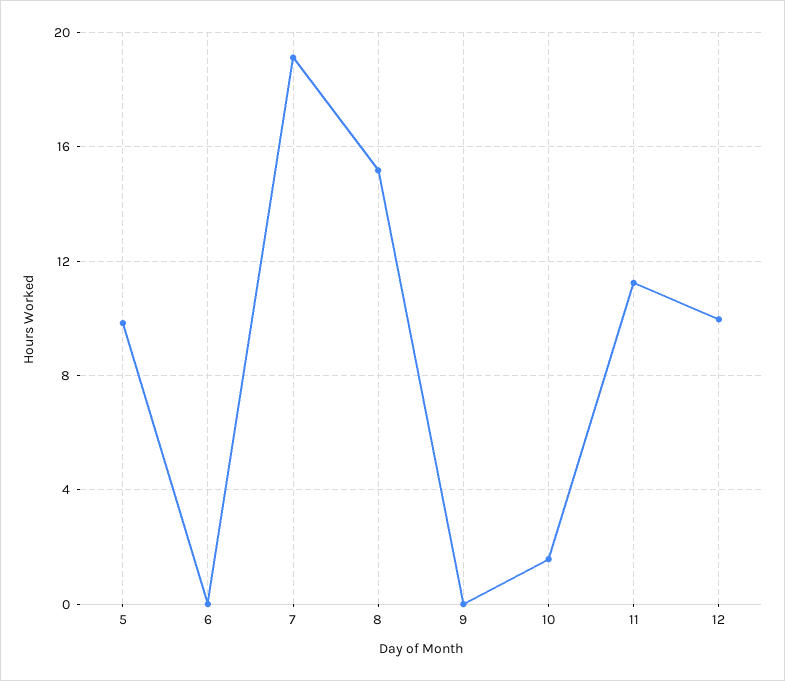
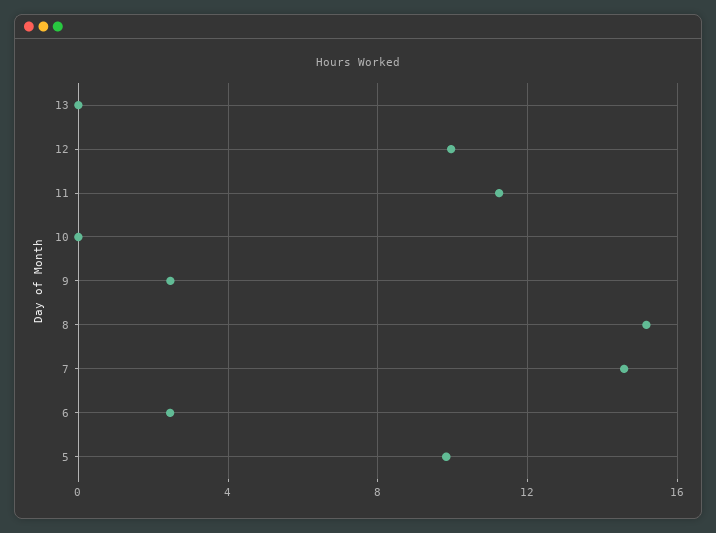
  {
    "5": 10,
-   "6": 0,
+   "6": 2.5,
-   "7": 19,
+   "7": 14.5,
    "8": 15,
-   "9": 0,
+   "9": 2.5,
-   "10": 1.5,
+   "10": 0,
    "11": 11,
-   "12": 10
+   "12": 10,
+   "13": 0
  }

